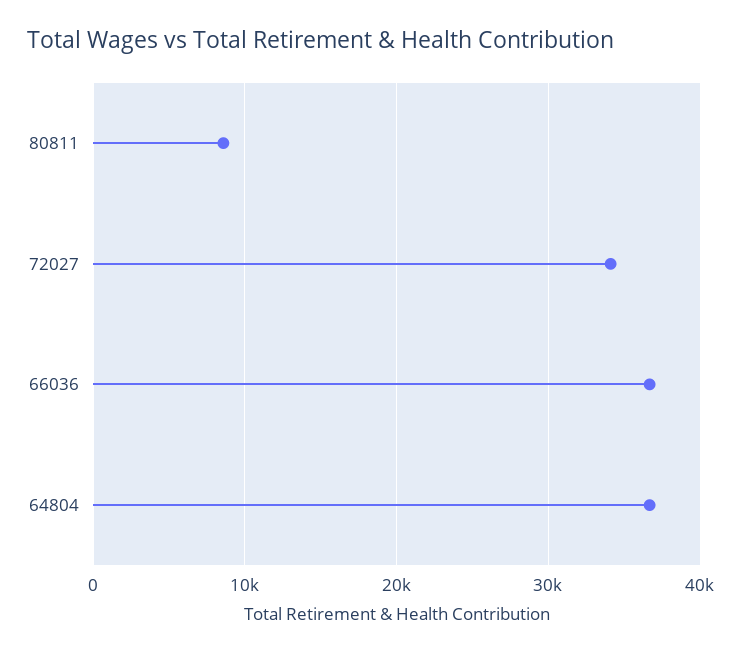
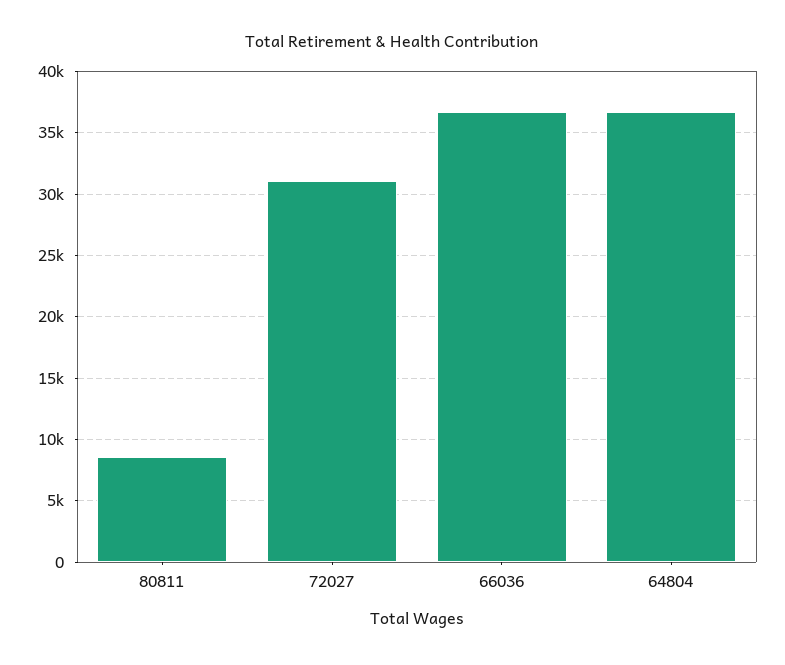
  {
    "80811": 8500,
-   "72027": 34000,
+   "72027": 31000,
    "66036": 36500,
    "64804": 36500
  }

